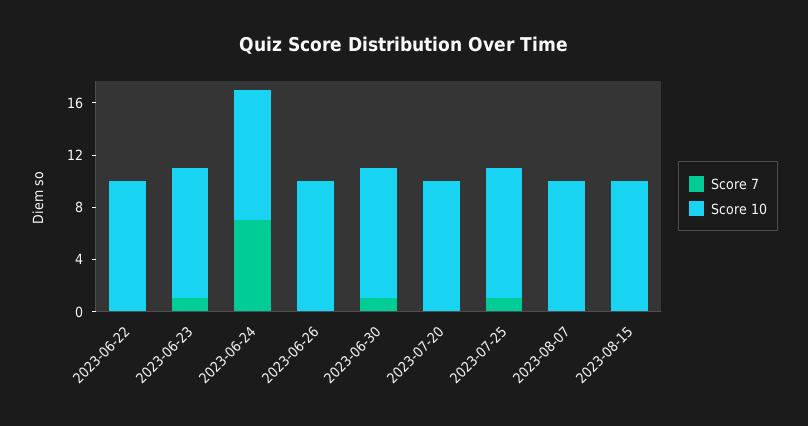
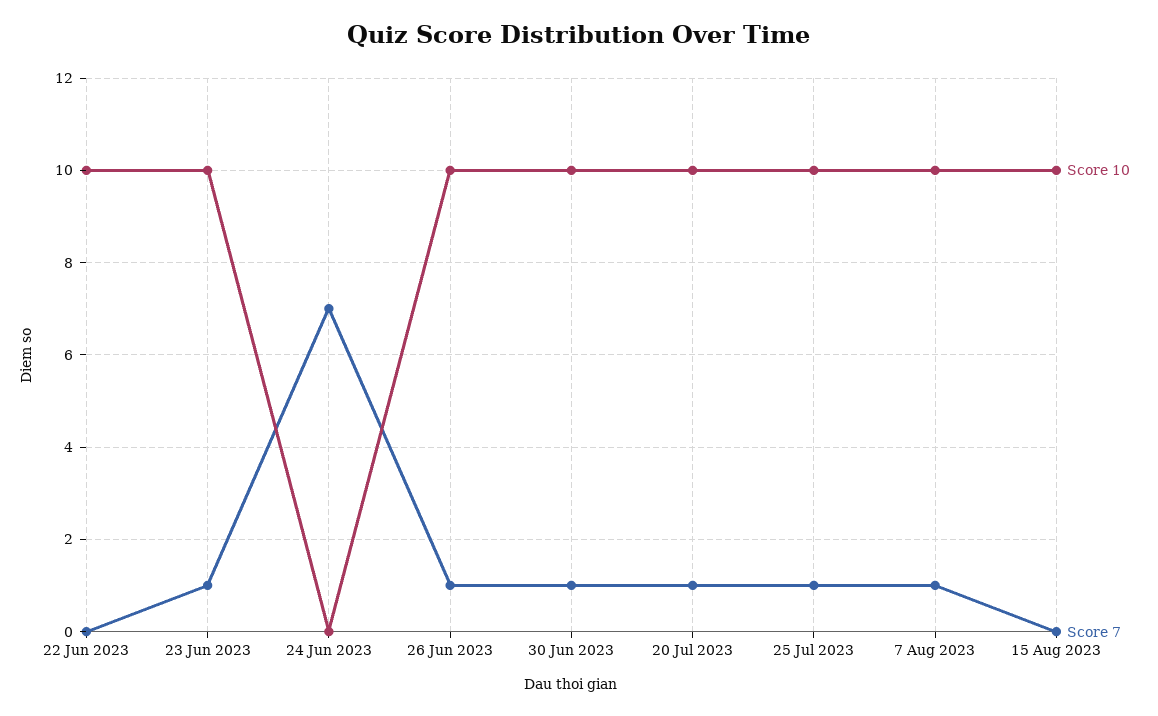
  {
    "Score 7": {
      "2023-06-22": 0,
      "2023-06-23": 1,
      "2023-06-24": 7,
-     "2023-06-26": 0,
+     "2023-06-26": 1,
      "2023-06-30": 1,
-     "2023-07-20": 0,
+     "2023-07-20": 1,
      "2023-07-25": 1,
-     "2023-08-07": 0,
+     "2023-08-07": 1,
      "2023-08-15": 0
    },
    "Score 10": {
      "2023-06-22": 10,
      "2023-06-23": 10,
-     "2023-06-24": 10,
+     "2023-06-24": 0,
      "2023-06-26": 10,
      "2023-06-30": 10,
      "2023-07-20": 10,
      "2023-07-25": 10,
      "2023-08-07": 10,
      "2023-08-15": 10
    }
  }

